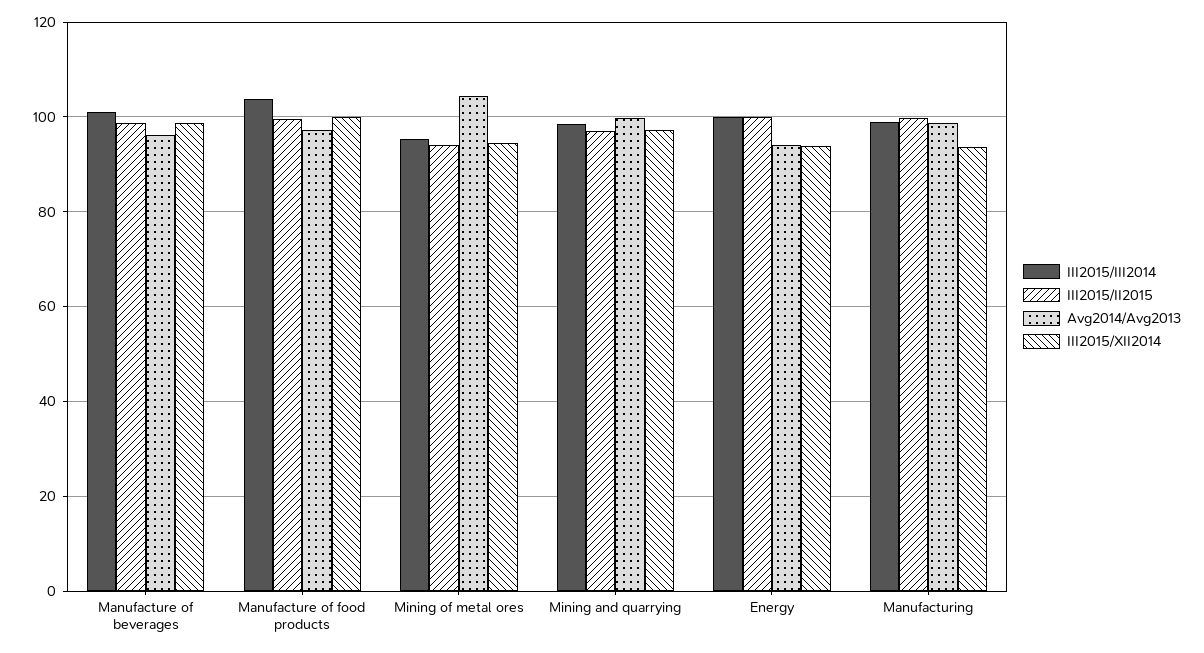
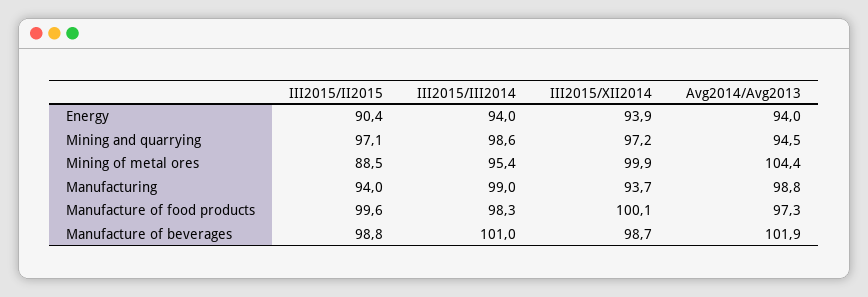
  {
    "III2015/III2014": {
      "Manufacture of beverages": 101,
-     "Manufacture of food products": 104,
+     "Manufacture of food products": 98.3,
      "Mining of metal ores": 95.4,
      "Mining and quarrying": 98.6,
-     "Energy": 100,
+     "Energy": 94,
      "Manufacturing": 99
    },
    "III2015/II2015": {
      "Manufacture of beverages": 98.8,
      "Manufacture of food products": 99.6,
-     "Mining of metal ores": 94,
+     "Mining of metal ores": 88.5,
      "Mining and quarrying": 97.1,
-     "Energy": 100,
+     "Energy": 90.4,
-     "Manufacturing": 100
+     "Manufacturing": 94
    },
    "Avg2014/Avg2013": {
-     "Manufacture of beverages": 96,
+     "Manufacture of beverages": 101.9,
      "Manufacture of food products": 97.3,
      "Mining of metal ores": 104.4,
-     "Mining and quarrying": 100,
+     "Mining and quarrying": 94.5,
      "Energy": 94,
      "Manufacturing": 98.8
    },
    "III2015/XII2014": {
      "Manufacture of beverages": 98.7,
      "Manufacture of food products": 100.1,
-     "Mining of metal ores": 94,
+     "Mining of metal ores": 99.9,
      "Mining and quarrying": 97.2,
      "Energy": 93.9,
      "Manufacturing": 93.7
    }
  }

